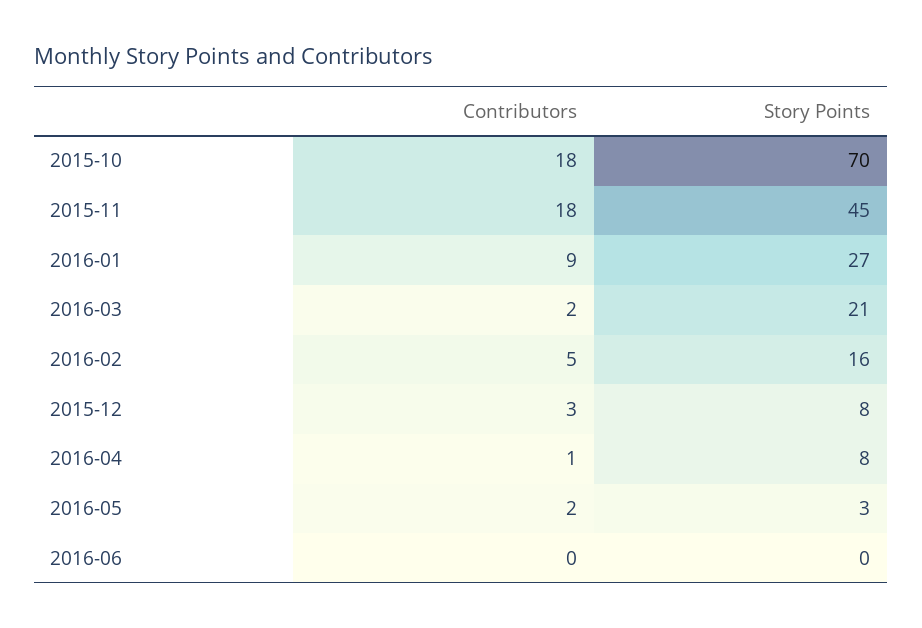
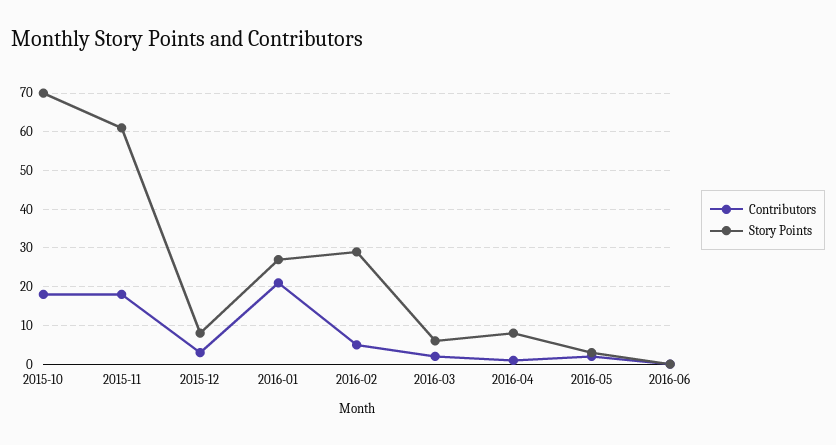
  {
    "Contributors": {
      "2015-10": 18,
      "2015-11": 18,
-     "2016-01": 9,
+     "2016-01": 20,
      "2016-03": 2,
      "2016-02": 5,
      "2015-12": 3,
      "2016-04": 1,
      "2016-05": 2,
      "2016-06": 0
    },
    "Story Points": {
      "2015-10": 70,
-     "2015-11": 45,
+     "2015-11": 60,
      "2016-01": 27,
-     "2016-03": 21,
+     "2016-03": 5,
-     "2016-02": 16,
+     "2016-02": 30,
      "2015-12": 8,
      "2016-04": 8,
      "2016-05": 3,
      "2016-06": 0
    }
  }

